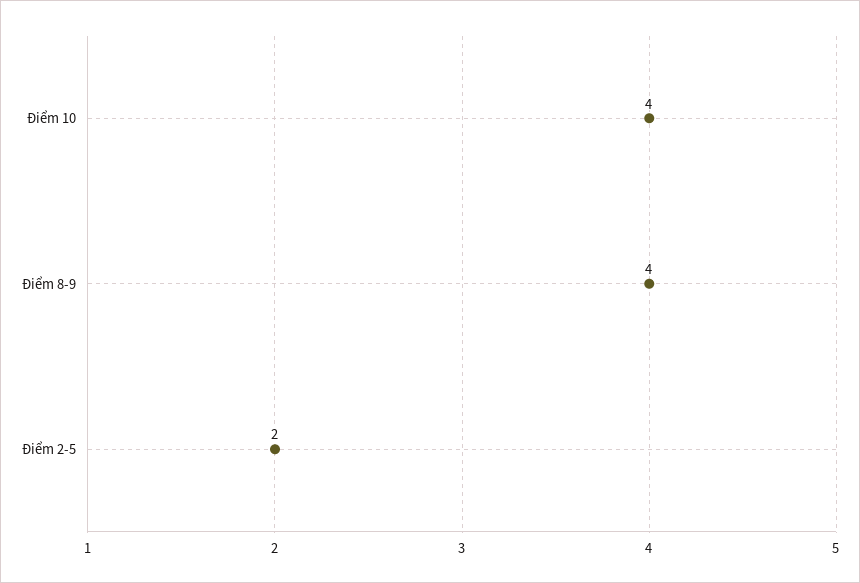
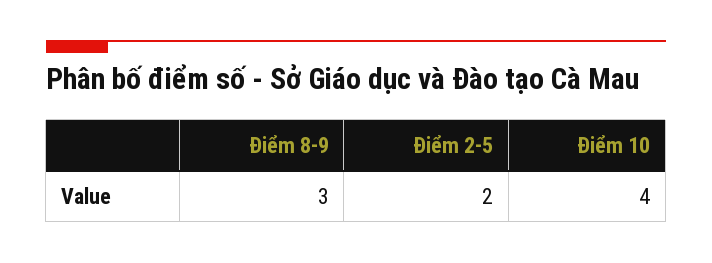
  {
    "Điểm 10": 4,
-   "Điểm 8-9": 4,
+   "Điểm 8-9": 3,
    "Điểm 2-5": 2
  }

